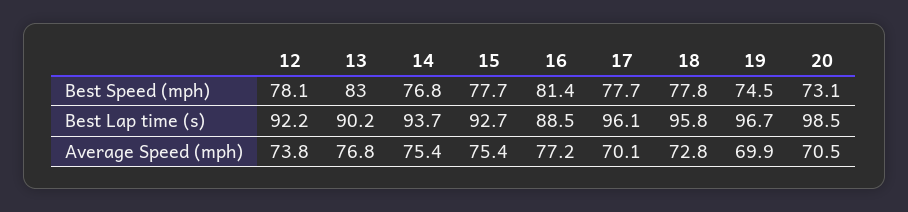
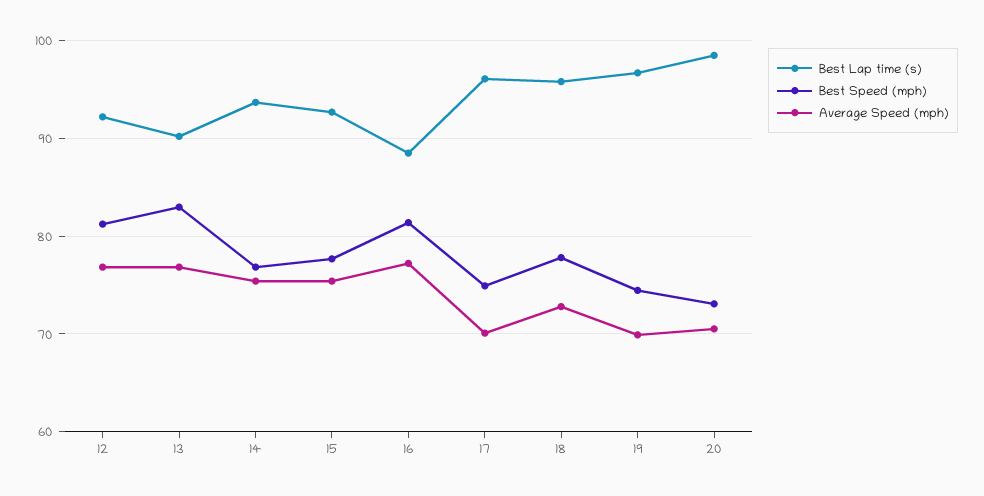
  {
    "Best Speed (mph)": {
-     "12": 78.1,
+     "12": 81,
      "13": 83,
      "14": 76.8,
      "15": 77.7,
      "16": 81.4,
-     "17": 77.7,
+     "17": 75,
      "18": 77.8,
      "19": 74.5,
      "20": 73.1
    },
    "Best Lap time (s)": {
      "12": 92.2,
      "13": 90.2,
      "14": 93.7,
      "15": 92.7,
      "16": 88.5,
      "17": 96.1,
      "18": 95.8,
      "19": 96.7,
      "20": 98.5
    },
    "Average Speed (mph)": {
-     "12": 73.8,
+     "12": 77,
      "13": 76.8,
      "14": 75.4,
      "15": 75.4,
      "16": 77.2,
      "17": 70.1,
      "18": 72.8,
      "19": 69.9,
      "20": 70.5
    }
  }

